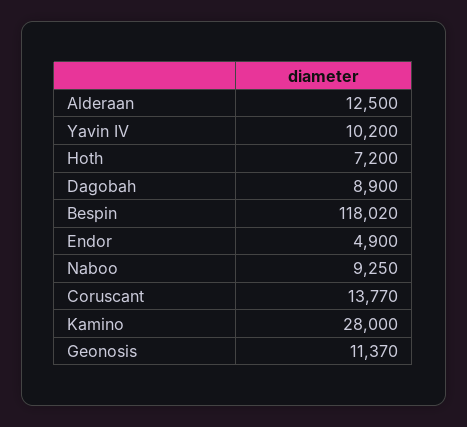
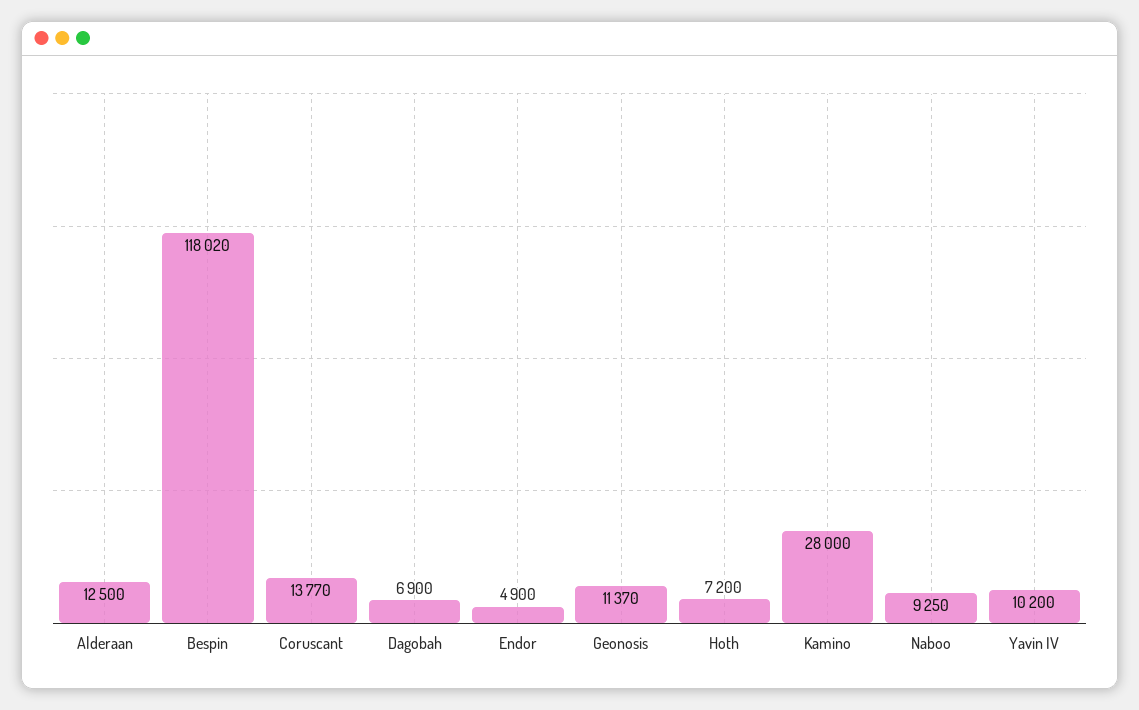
  {
    "Alderaan": 12500,
    "Yavin IV": 10200,
    "Hoth": 7200,
-   "Dagobah": 8900,
+   "Dagobah": 6900,
    "Bespin": 118020,
    "Endor": 4900,
    "Naboo": 9250,
    "Coruscant": 13770,
    "Kamino": 28000,
    "Geonosis": 11370
  }

